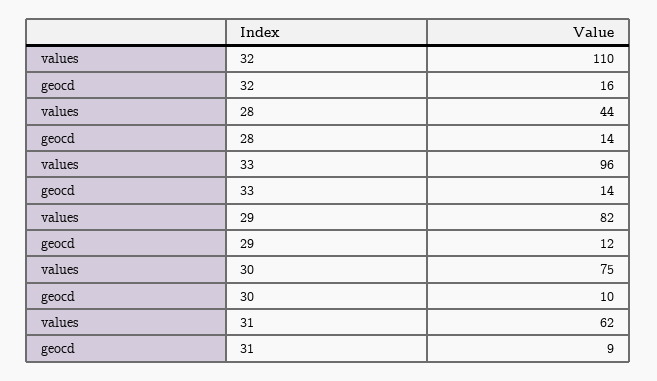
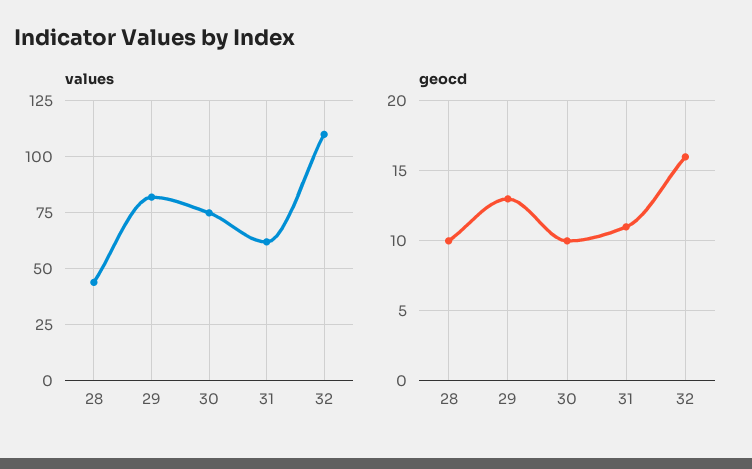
  {
    "values": {
      "32": 110,
      "28": 44,
-     "33": 96,
      "29": 82,
      "30": 75,
      "31": 62
    },
    "geocd": {
      "32": 16,
-     "28": 14,
+     "28": 10,
-     "33": 14,
-     "29": 12,
+     "29": 13,
      "30": 10,
-     "31": 9
+     "31": 11
    }
  }

